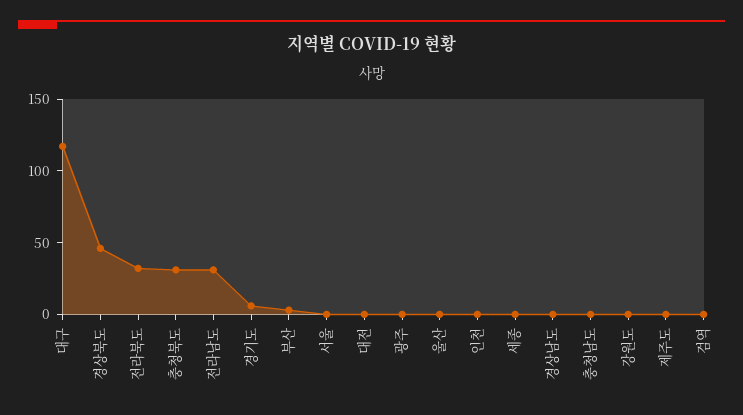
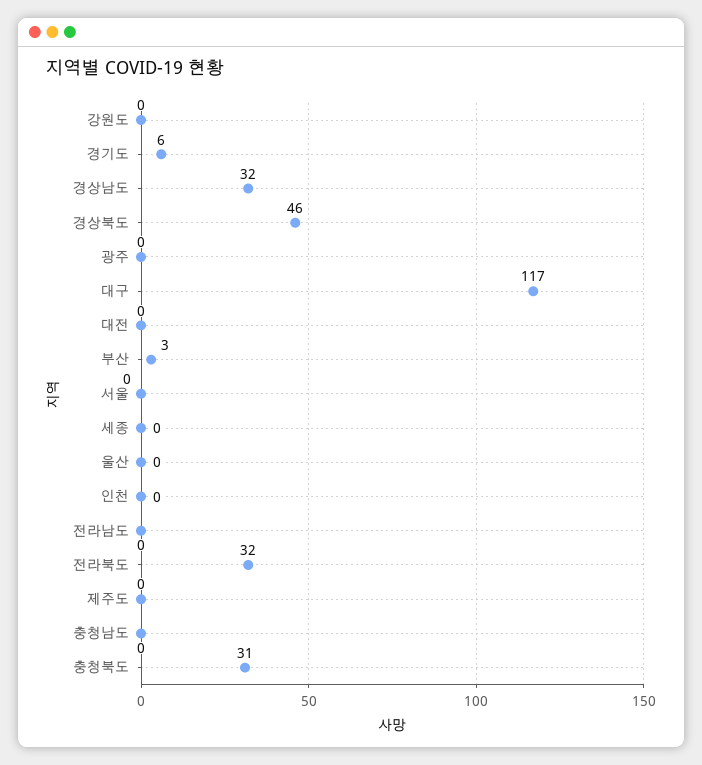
  {
    "대구": 117,
    "경상북도": 46,
    "전라북도": 32,
    "충청북도": 31,
-   "전라남도": 30,
+   "전라남도": 0,
    "경기도": 6,
    "부산": 3,
    "서울": 0,
    "대전": 0,
    "광주": 0,
    "울산": 0,
    "인천": 0,
    "세종": 0,
-   "경상남도": 0,
+   "경상남도": 32,
    "충청남도": 0,
    "강원도": 0,
-   "제주도": 0,
+   "제주도": 0
-   "검역": 0
  }

